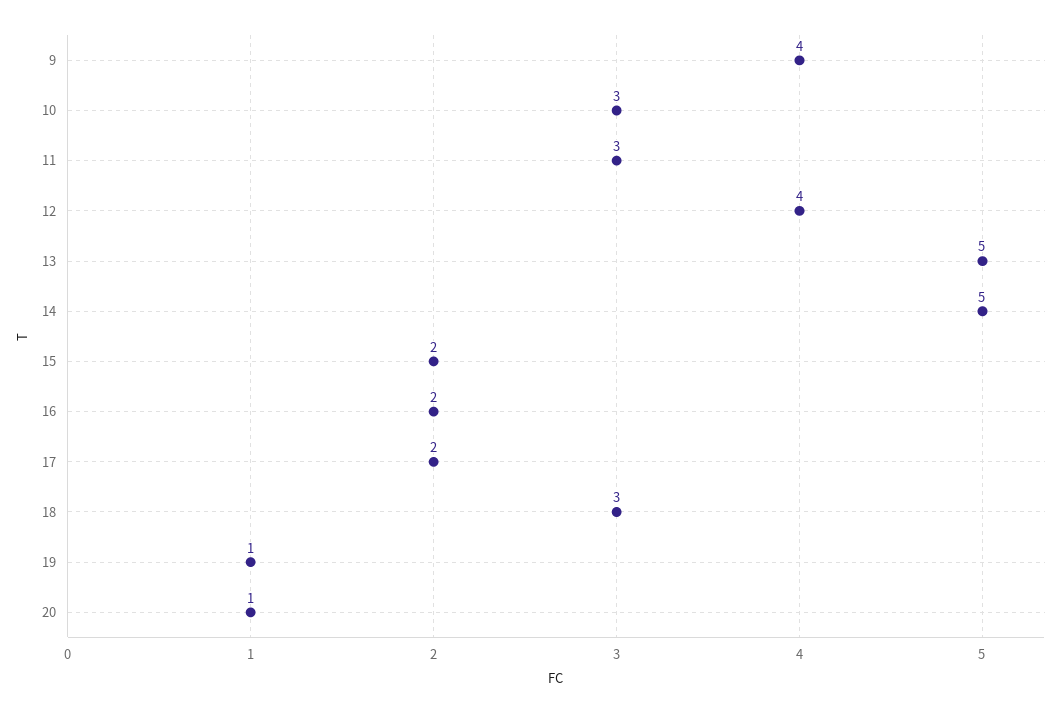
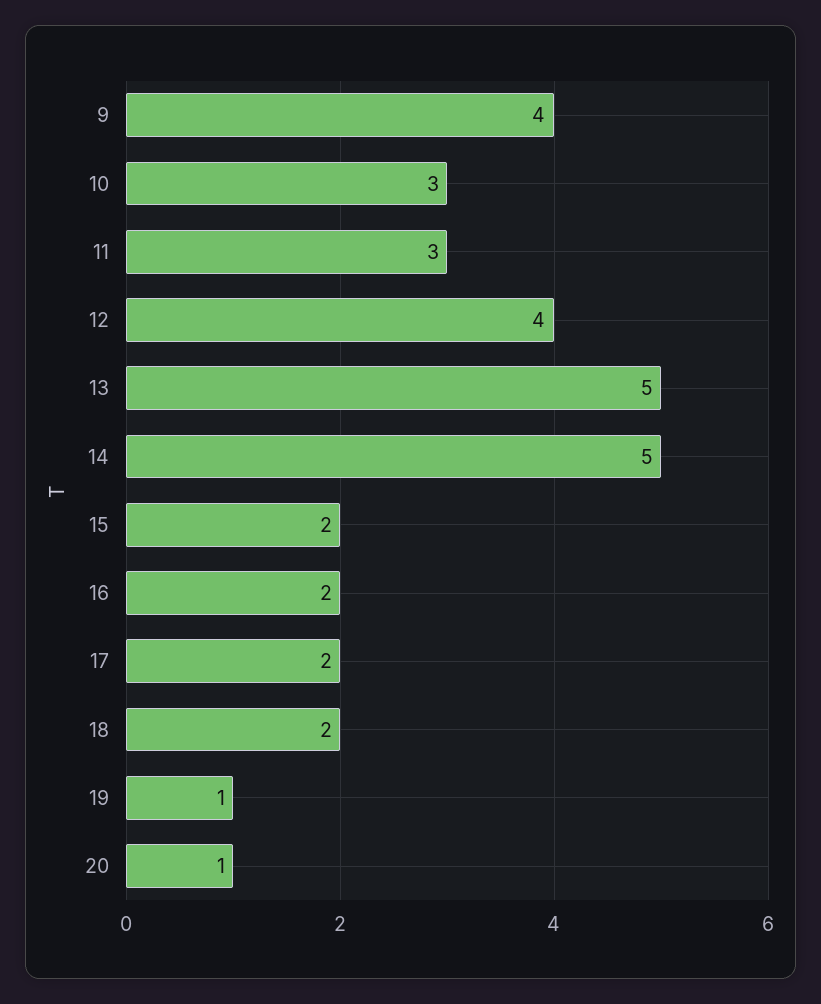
  {
    "9": 4,
    "10": 3,
    "11": 3,
    "12": 4,
    "13": 5,
    "14": 5,
    "15": 2,
    "16": 2,
    "17": 2,
-   "18": 3,
+   "18": 2,
    "19": 1,
    "20": 1
  }

